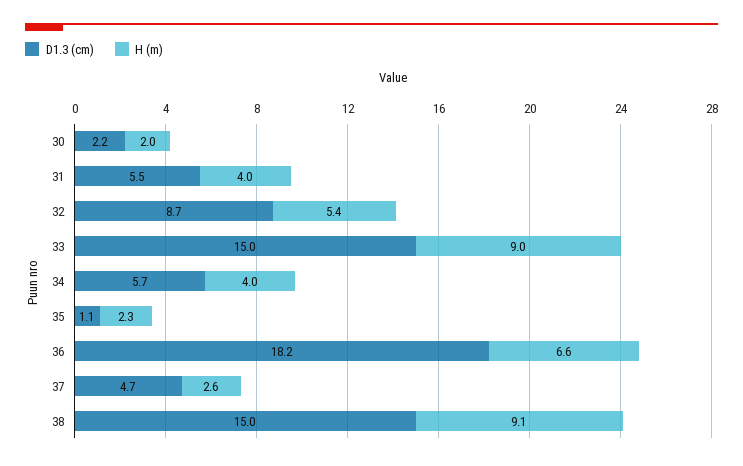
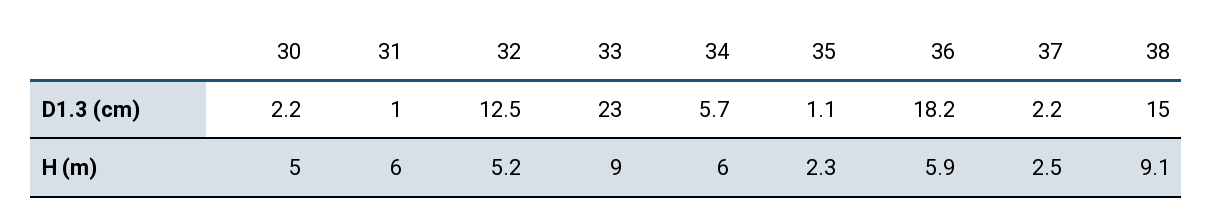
  {
    "D1.3 (cm)": {
      "30": 2.2,
-     "31": 5.5,
+     "31": 1,
-     "32": 8.7,
+     "32": 12.5,
-     "33": 15,
+     "33": 23,
      "34": 5.7,
      "35": 1.1,
      "36": 18.2,
-     "37": 4.7,
+     "37": 2.2,
      "38": 15
    },
    "H (m)": {
-     "30": 2,
+     "30": 5,
-     "31": 4,
+     "31": 6,
-     "32": 5.4,
+     "32": 5.2,
      "33": 9,
-     "34": 4,
+     "34": 6,
      "35": 2.3,
-     "36": 6.6,
+     "36": 5.9,
-     "37": 2.6,
+     "37": 2.5,
      "38": 9.1
    }
  }

